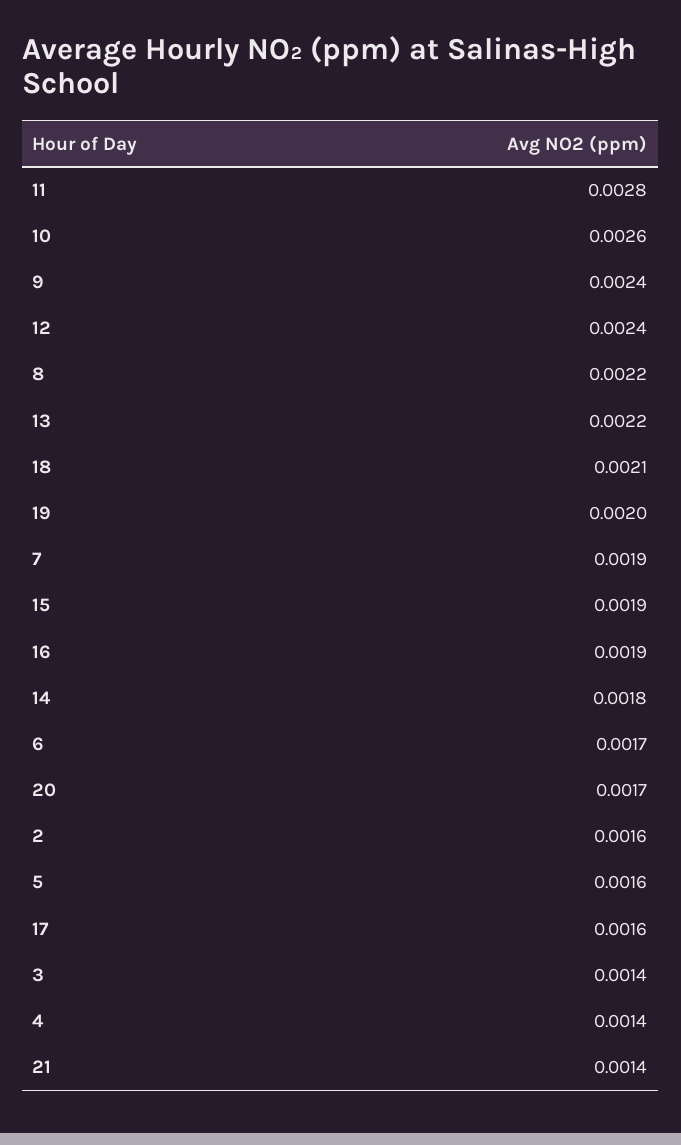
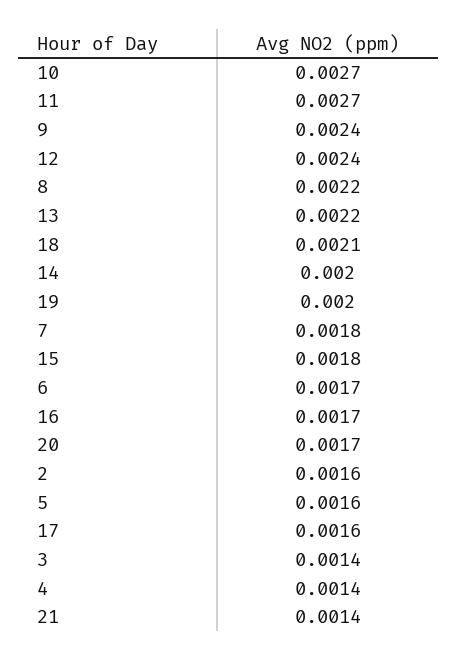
  {
-   "11": 0.0028,
+   "11": 0.0027,
-   "10": 0.0026,
+   "10": 0.0027,
    "9": 0.0024,
    "12": 0.0024,
    "8": 0.0022,
    "13": 0.0022,
    "18": 0.0021,
    "19": 0.002,
-   "7": 0.0019,
+   "7": 0.0018,
-   "15": 0.0019,
+   "15": 0.0018,
-   "16": 0.0019,
+   "16": 0.0017,
-   "14": 0.0018,
+   "14": 0.002,
    "6": 0.0017,
    "20": 0.0017,
    "2": 0.0016,
    "5": 0.0016,
    "17": 0.0016,
    "3": 0.0014,
    "4": 0.0014,
    "21": 0.0014
  }

